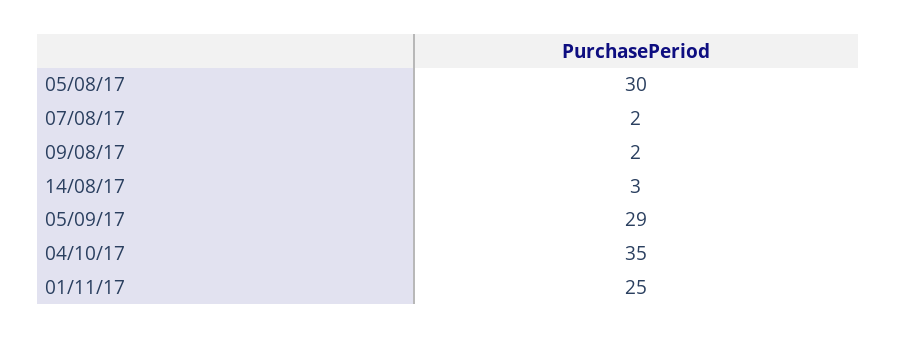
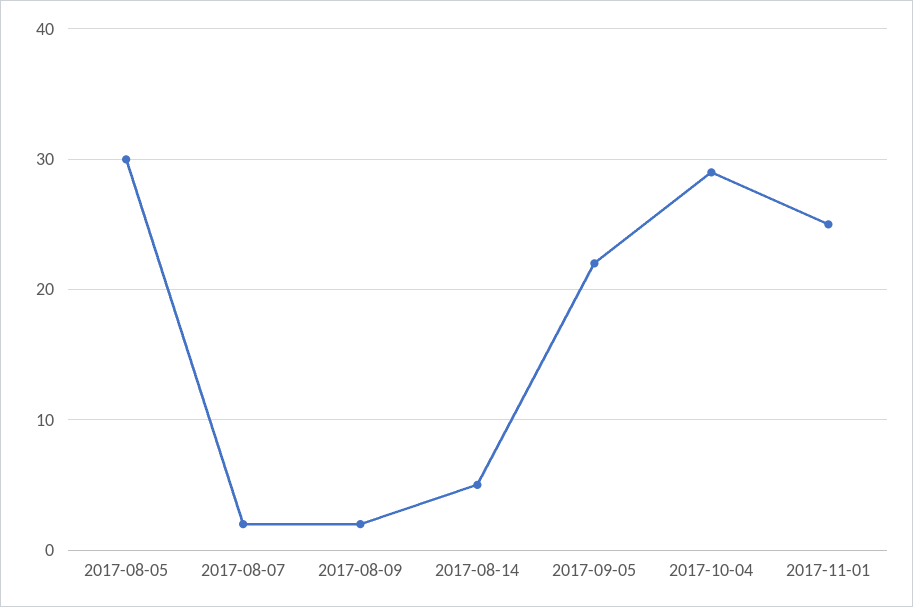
  {
    "05/08/17": 30,
    "07/08/17": 2,
    "09/08/17": 2,
-   "14/08/17": 3,
+   "14/08/17": 5,
-   "05/09/17": 29,
+   "05/09/17": 22,
-   "04/10/17": 35,
+   "04/10/17": 29,
    "01/11/17": 25
  }

